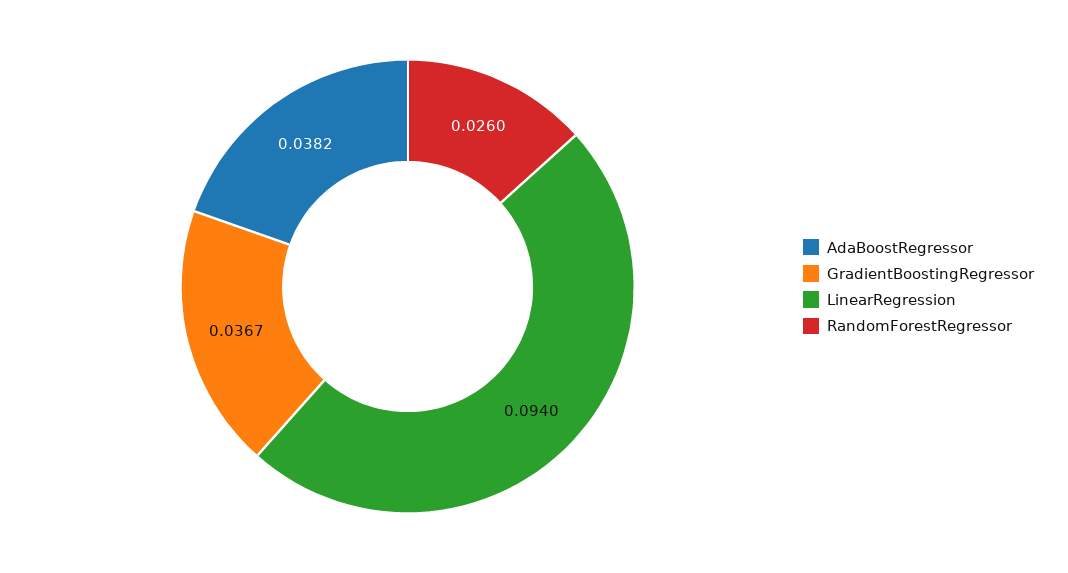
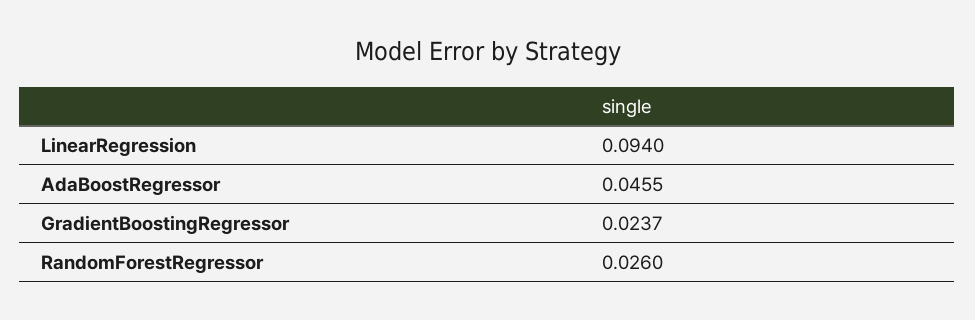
  {
-   "AdaBoostRegressor": 0.0382,
+   "AdaBoostRegressor": 0.0455,
-   "GradientBoostingRegressor": 0.0367,
+   "GradientBoostingRegressor": 0.0237,
    "LinearRegression": 0.094,
    "RandomForestRegressor": 0.026
  }

